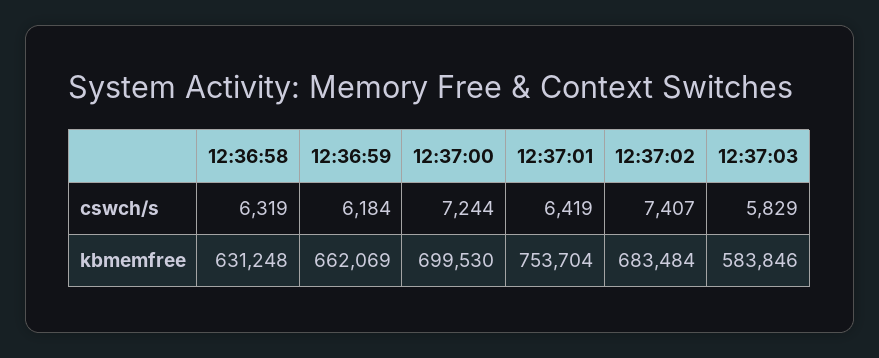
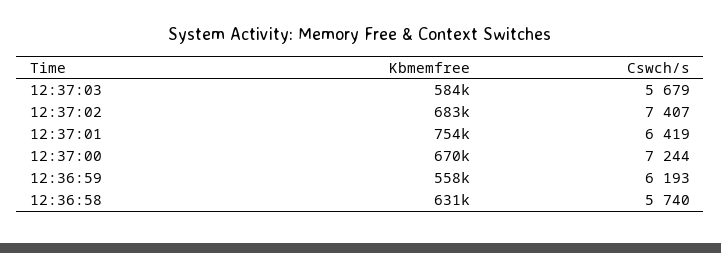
  {
    "12:36:58": {
-     "cswch/s": 6319,
+     "cswch/s": 5740,
      "kbmemfree": 631248
    },
    "12:36:59": {
-     "cswch/s": 6184,
+     "cswch/s": 6193,
-     "kbmemfree": 662069
+     "kbmemfree": 558000
    },
    "12:37:00": {
      "cswch/s": 7244,
-     "kbmemfree": 699530
+     "kbmemfree": 670000
    },
    "12:37:01": {
      "cswch/s": 6419,
      "kbmemfree": 753704
    },
    "12:37:02": {
      "cswch/s": 7407,
      "kbmemfree": 683484
    },
    "12:37:03": {
-     "cswch/s": 5829,
+     "cswch/s": 5679,
      "kbmemfree": 583846
    }
  }

